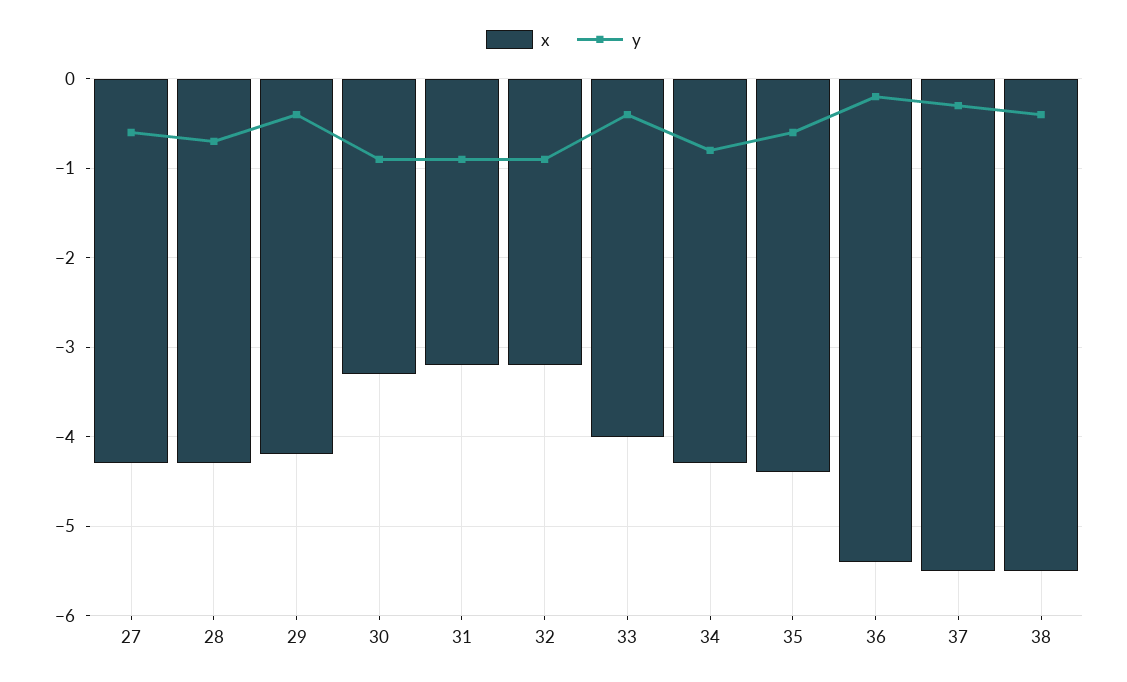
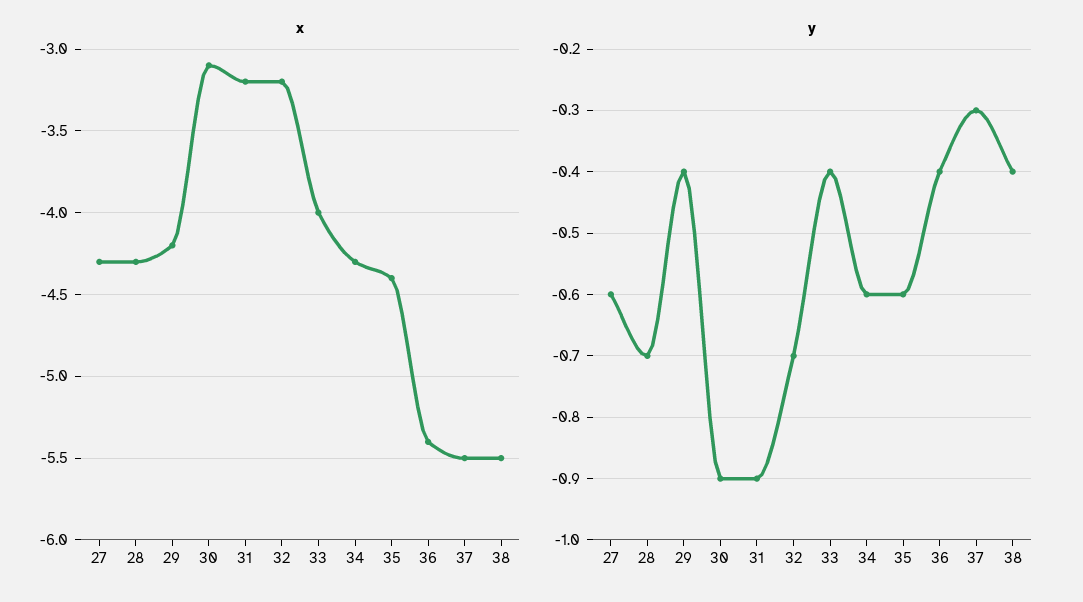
  {
    "x": {
      "27": -4.3,
      "28": -4.3,
      "29": -4.2,
-     "30": -3.3,
+     "30": -3.1,
      "31": -3.2,
      "32": -3.2,
      "33": -4,
      "34": -4.3,
      "35": -4.4,
      "36": -5.4,
      "37": -5.5,
      "38": -5.5
    },
    "y": {
      "27": -0.6,
      "28": -0.7,
      "29": -0.4,
      "30": -0.9,
      "31": -0.9,
-     "32": -0.9,
+     "32": -0.7,
      "33": -0.4,
-     "34": -0.8,
+     "34": -0.6,
      "35": -0.6,
-     "36": -0.2,
+     "36": -0.4,
      "37": -0.3,
      "38": -0.4
    }
  }

